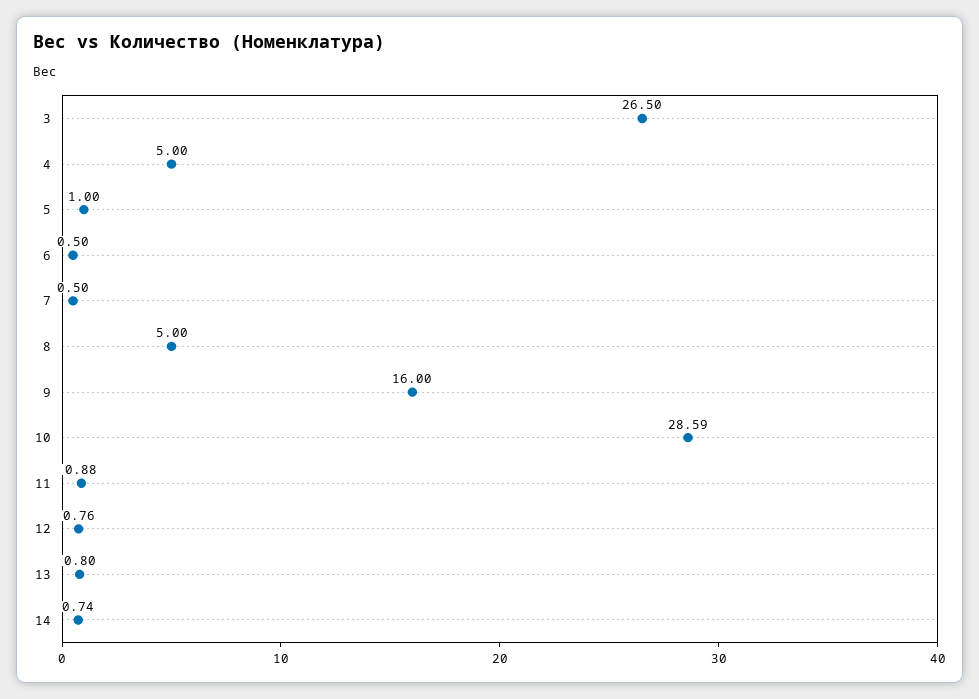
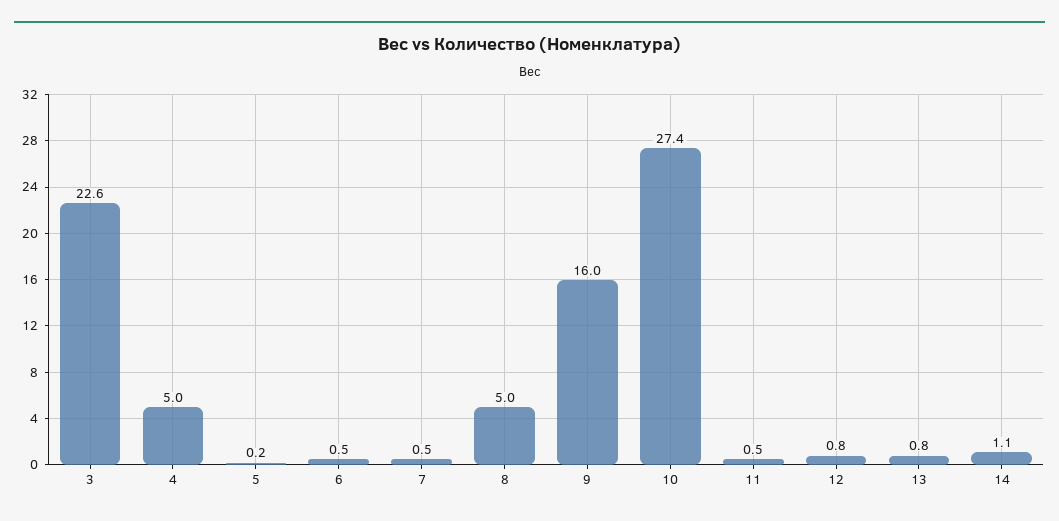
  {
-   "3": 26.5,
+   "3": 22.6,
    "4": 5,
-   "5": 1,
+   "5": 0.2,
    "6": 0.5,
    "7": 0.5,
    "8": 5,
    "9": 16,
-   "10": 28.59,
+   "10": 27.4,
-   "11": 0.88,
+   "11": 0.5,
    "12": 0.76,
    "13": 0.8,
-   "14": 0.74
+   "14": 1.1
  }

